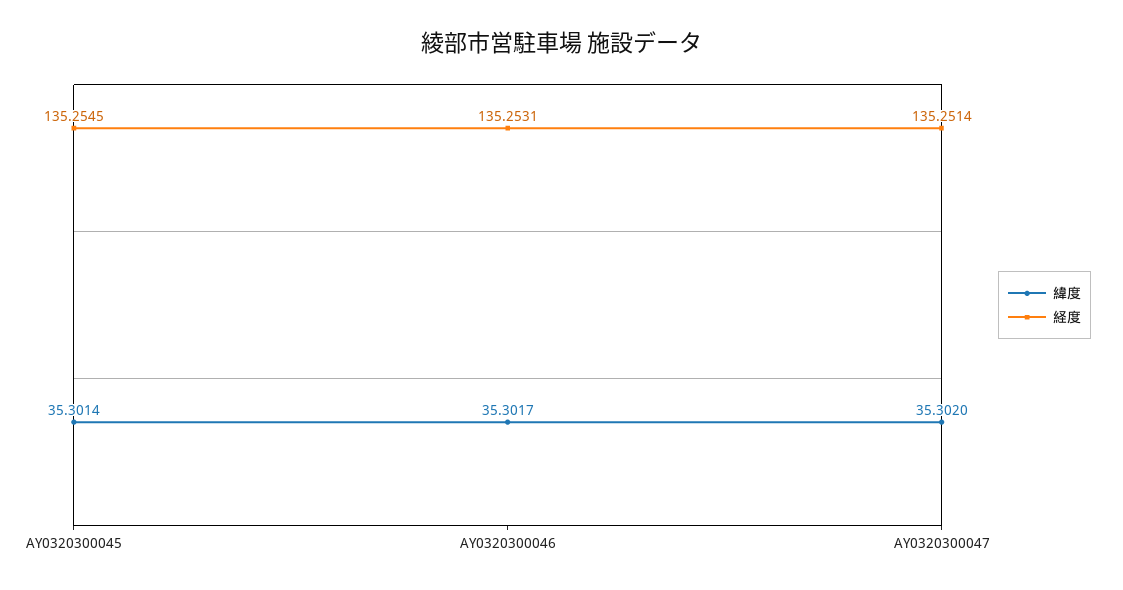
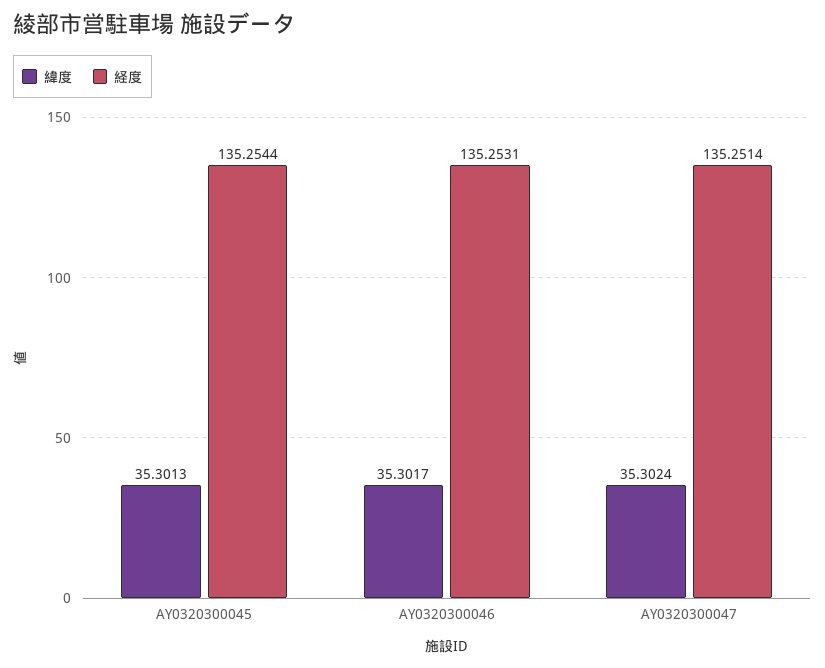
  {
    "緯度": {
-     "AY0320300045": 35.3014,
+     "AY0320300045": 35.3013,
      "AY0320300046": 35.3017,
-     "AY0320300047": 35.302
+     "AY0320300047": 35.3024
    },
    "経度": {
-     "AY0320300045": 135.2545,
+     "AY0320300045": 135.2544,
      "AY0320300046": 135.2531,
      "AY0320300047": 135.2514
    }
  }

